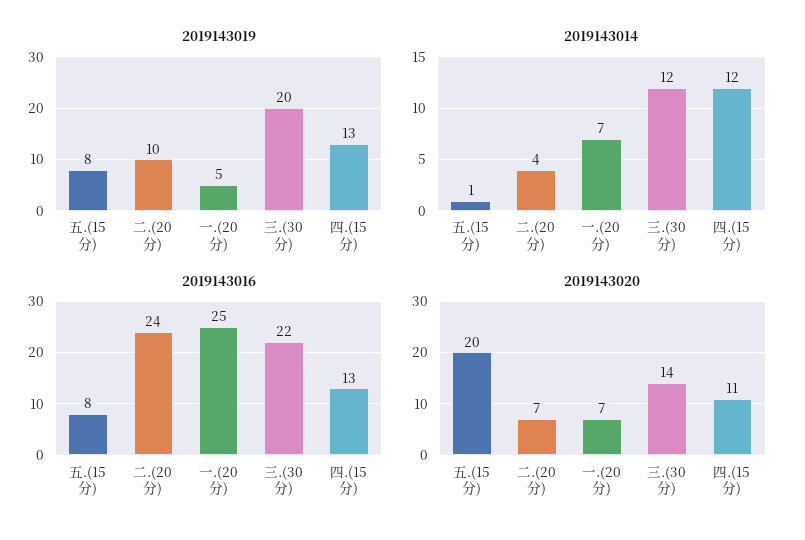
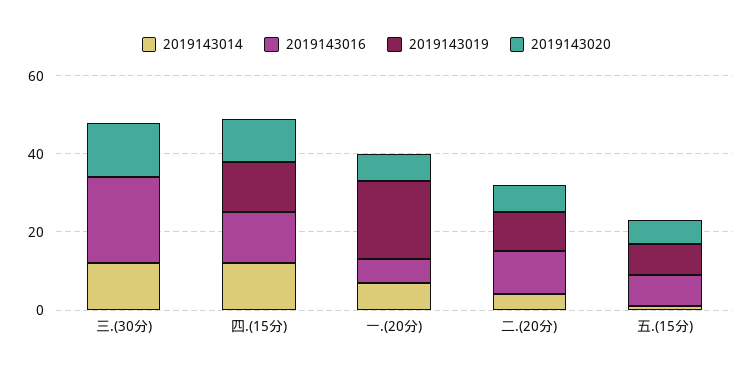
  {
    "2019143019": {
      "五.(15分)": 8,
      "二.(20分)": 10,
-     "一.(20分)": 5,
+     "一.(20分)": 20,
-     "三.(30分)": 20,
+     "三.(30分)": 0,
      "四.(15分)": 13
    },
    "2019143014": {
      "五.(15分)": 1,
      "二.(20分)": 4,
      "一.(20分)": 7,
      "三.(30分)": 12,
      "四.(15分)": 12
    },
    "2019143016": {
      "五.(15分)": 8,
-     "二.(20分)": 24,
+     "二.(20分)": 10,
-     "一.(20分)": 25,
+     "一.(20分)": 5,
      "三.(30分)": 22,
      "四.(15分)": 13
    },
    "2019143020": {
-     "五.(15分)": 20,
+     "五.(15分)": 5,
      "二.(20分)": 7,
      "一.(20分)": 7,
      "三.(30分)": 14,
      "四.(15分)": 11
    }
  }

